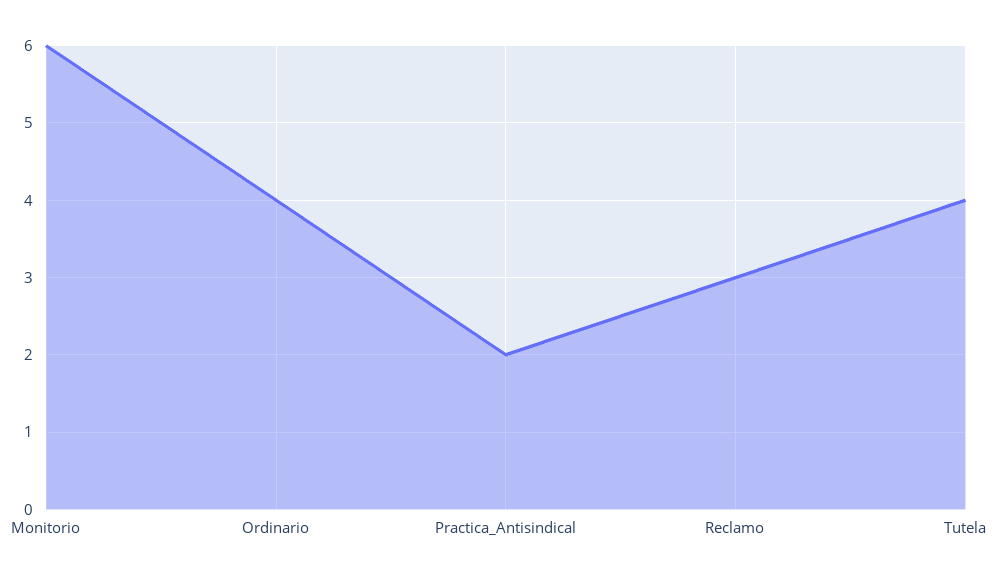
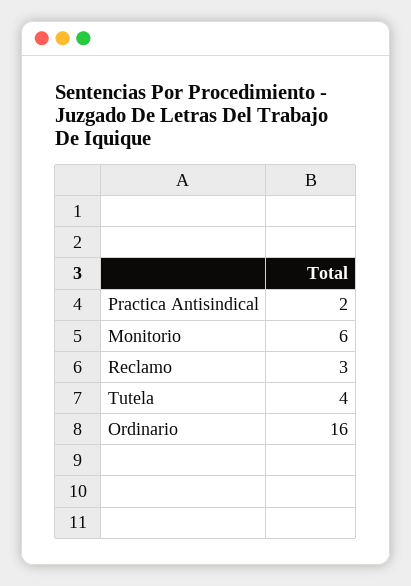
  {
    "Monitorio": 6,
-   "Ordinario": 4,
+   "Ordinario": 16,
    "Practica_Antisindical": 2,
    "Reclamo": 3,
    "Tutela": 4
  }

